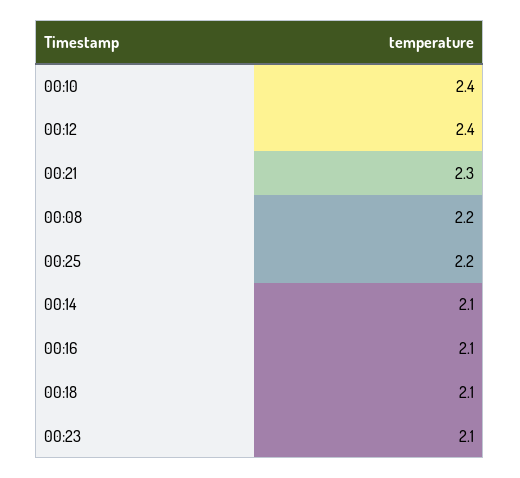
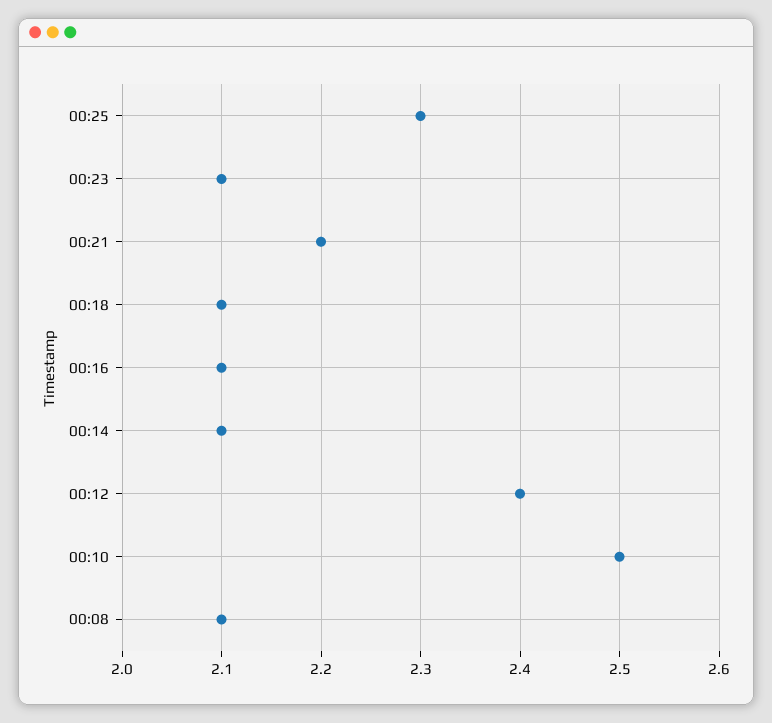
  {
-   "00:10": 2.4,
+   "00:10": 2.5,
    "00:12": 2.4,
-   "00:21": 2.3,
+   "00:21": 2.2,
-   "00:08": 2.2,
+   "00:08": 2.1,
-   "00:25": 2.2,
+   "00:25": 2.3,
    "00:14": 2.1,
    "00:16": 2.1,
    "00:18": 2.1,
    "00:23": 2.1
  }

